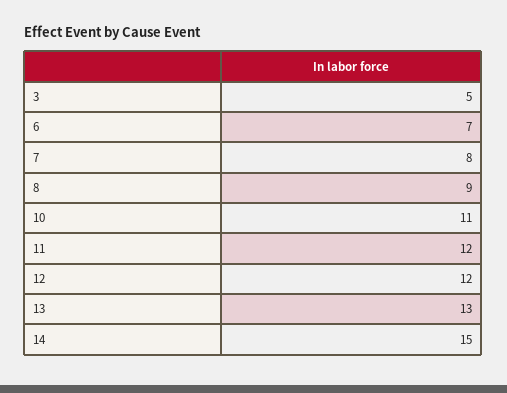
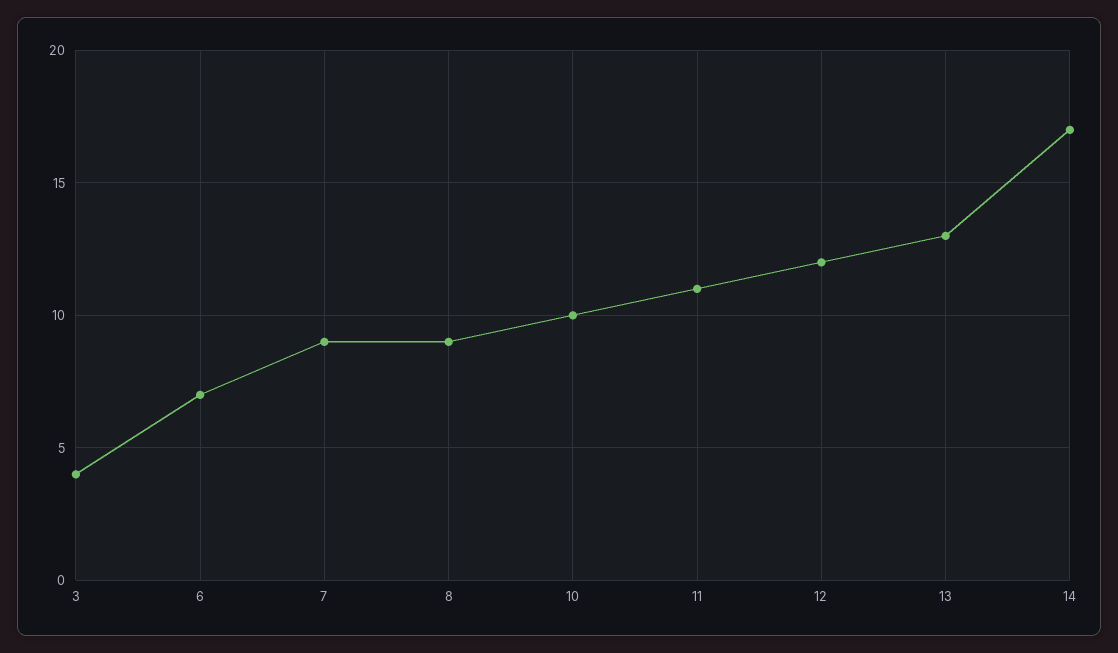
  {
-   "3": 5,
+   "3": 4,
    "6": 7,
-   "7": 8,
+   "7": 9,
    "8": 9,
-   "10": 11,
+   "10": 10,
-   "11": 12,
+   "11": 11,
    "12": 12,
    "13": 13,
-   "14": 15
+   "14": 17
  }

